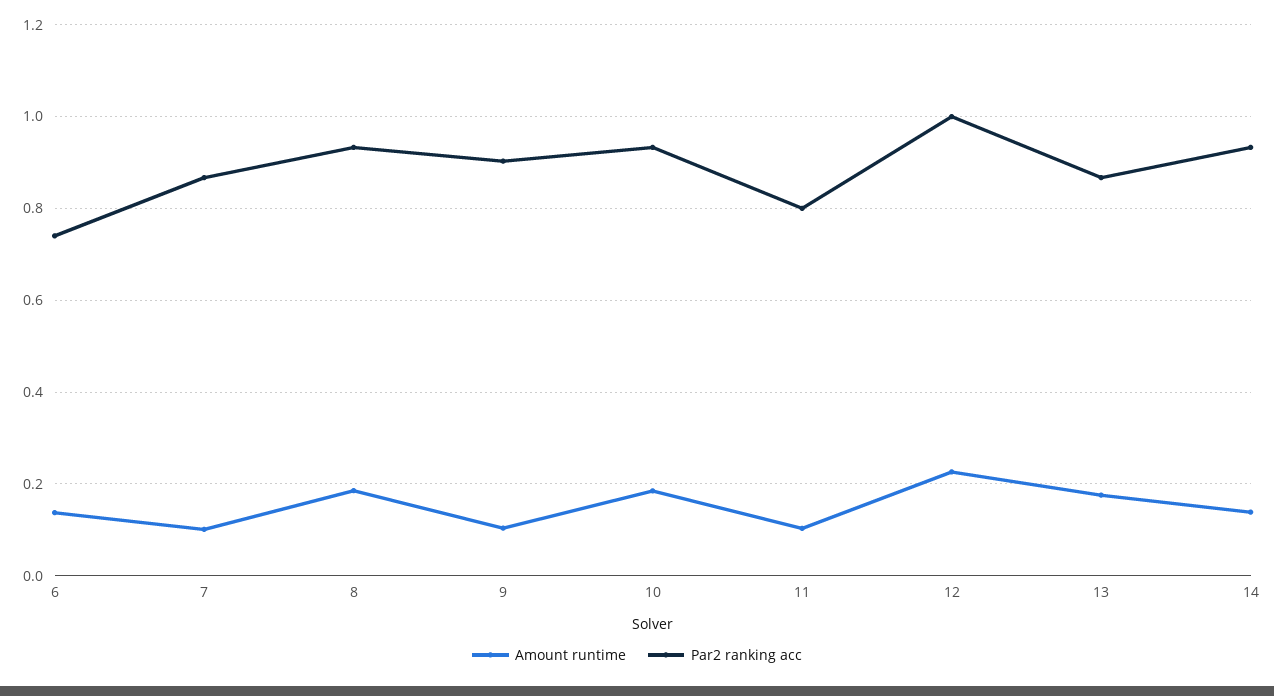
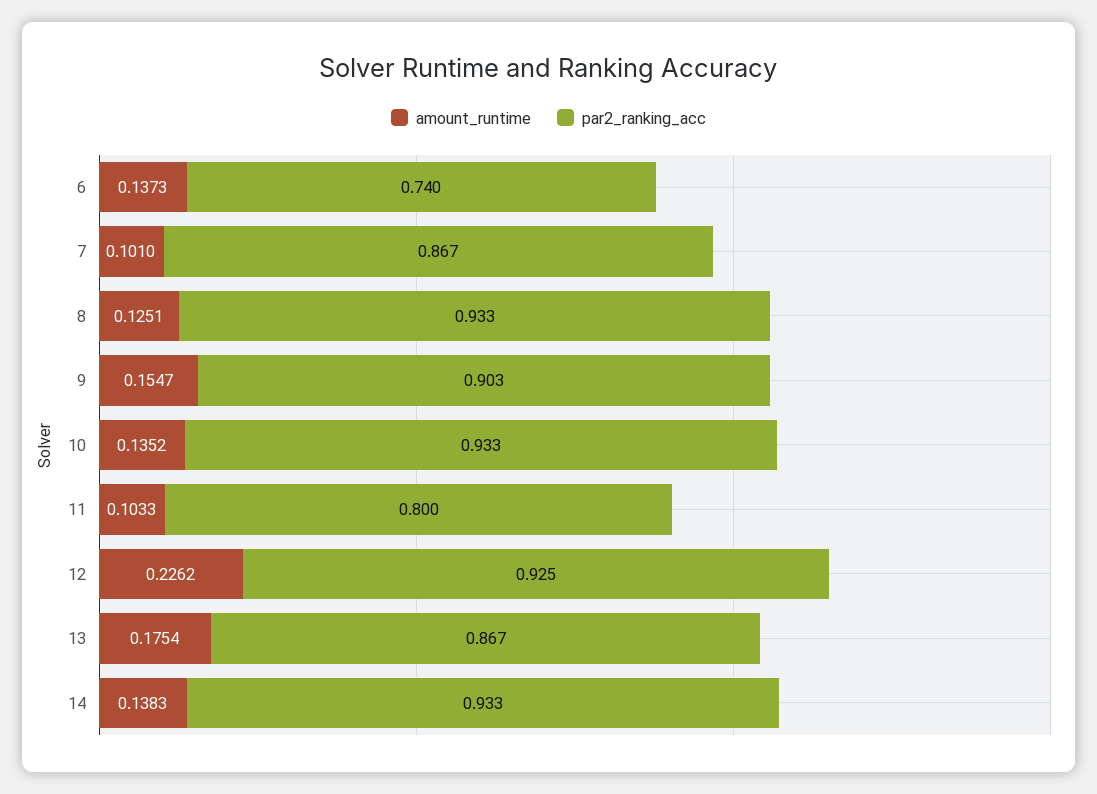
  {
    "Amount runtime": {
      "6": 0.1373,
      "7": 0.101,
-     "8": 0.18,
+     "8": 0.1251,
-     "9": 0.1,
+     "9": 0.1547,
-     "10": 0.18,
+     "10": 0.1352,
      "11": 0.1033,
      "12": 0.2262,
      "13": 0.1754,
      "14": 0.1383
    },
    "Par2 ranking acc": {
      "6": 0.74,
      "7": 0.867,
      "8": 0.933,
      "9": 0.903,
      "10": 0.933,
      "11": 0.8,
-     "12": 1,
+     "12": 0.925,
      "13": 0.867,
      "14": 0.933
    }
  }

